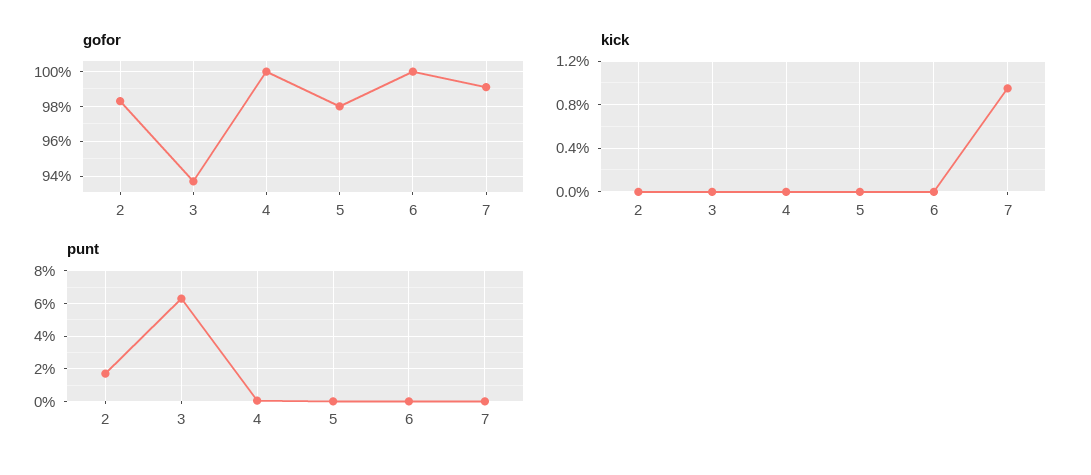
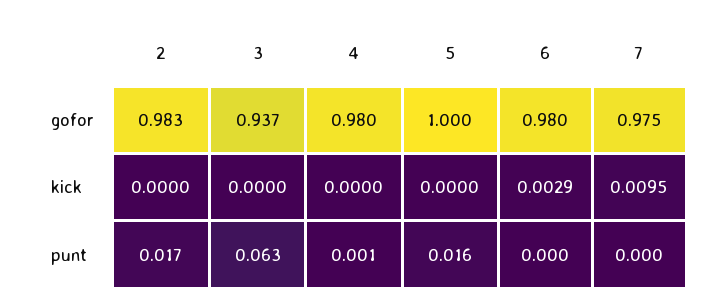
  {
    "gofor": {
      "2": 0.983,
      "3": 0.937,
-     "4": 1,
+     "4": 0.98,
-     "5": 0.98,
+     "5": 1,
-     "6": 1,
+     "6": 0.98,
-     "7": 0.99
+     "7": 0.975
    },
    "kick": {
      "2": 0,
      "3": 0,
      "4": 0,
      "5": 0,
-     "6": 0,
+     "6": 0.0029,
      "7": 0.0095
    },
    "punt": {
      "2": 0.017,
      "3": 0.063,
      "4": 0.001,
-     "5": 0,
+     "5": 0.016,
      "6": 0,
      "7": 0
    }
  }

